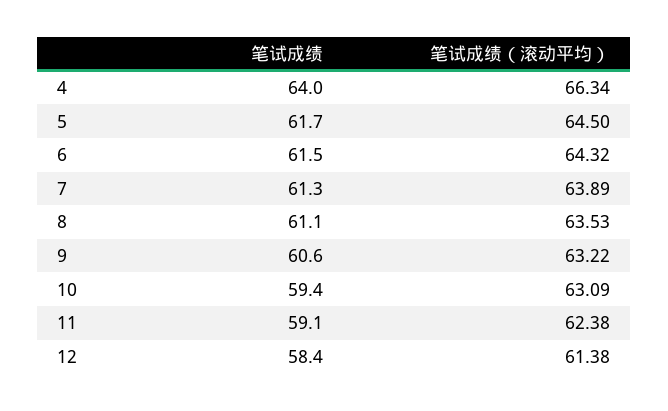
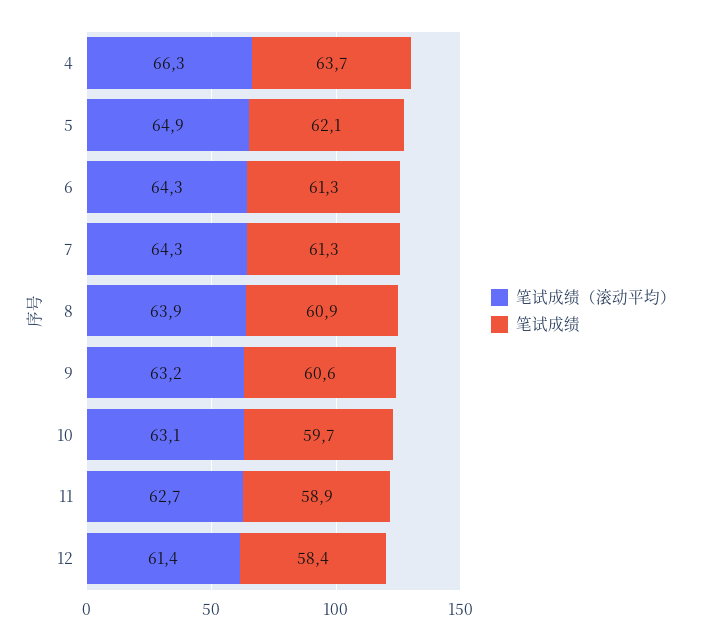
  {
    "笔试成绩": {
-     "4": 64,
+     "4": 63.7,
-     "5": 61.7,
+     "5": 62.1,
-     "6": 61.5,
+     "6": 61.3,
      "7": 61.3,
-     "8": 61.1,
+     "8": 60.9,
      "9": 60.6,
-     "10": 59.4,
+     "10": 59.7,
-     "11": 59.1,
+     "11": 58.9,
      "12": 58.4
    },
    "笔试成绩（滚动平均）": {
      "4": 66.34,
-     "5": 64.5,
+     "5": 64.9,
      "6": 64.32,
-     "7": 63.89,
+     "7": 64.3,
-     "8": 63.53,
+     "8": 63.9,
      "9": 63.22,
      "10": 63.09,
-     "11": 62.38,
+     "11": 62.7,
      "12": 61.38
    }
  }

